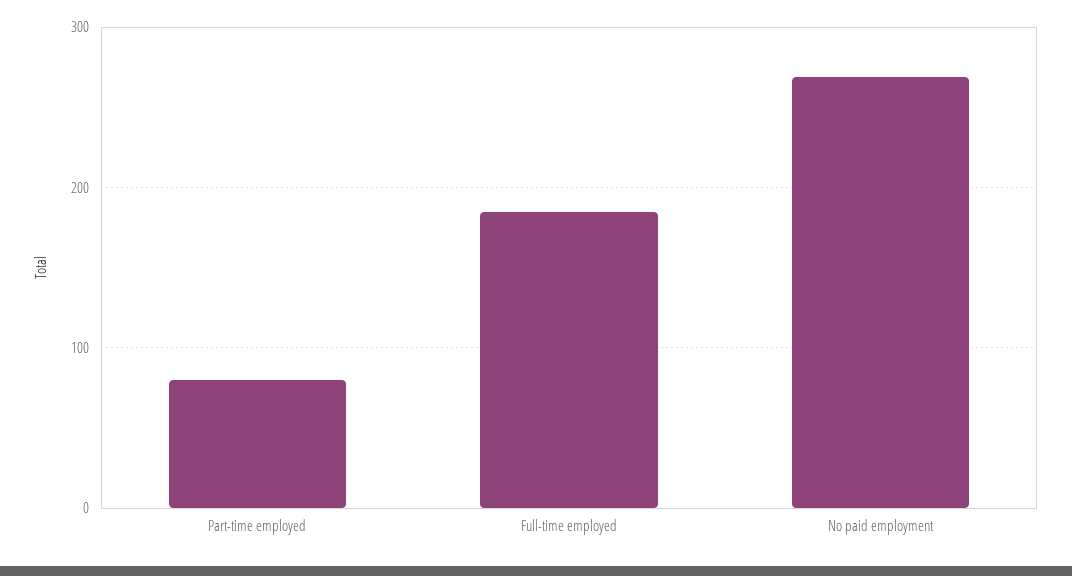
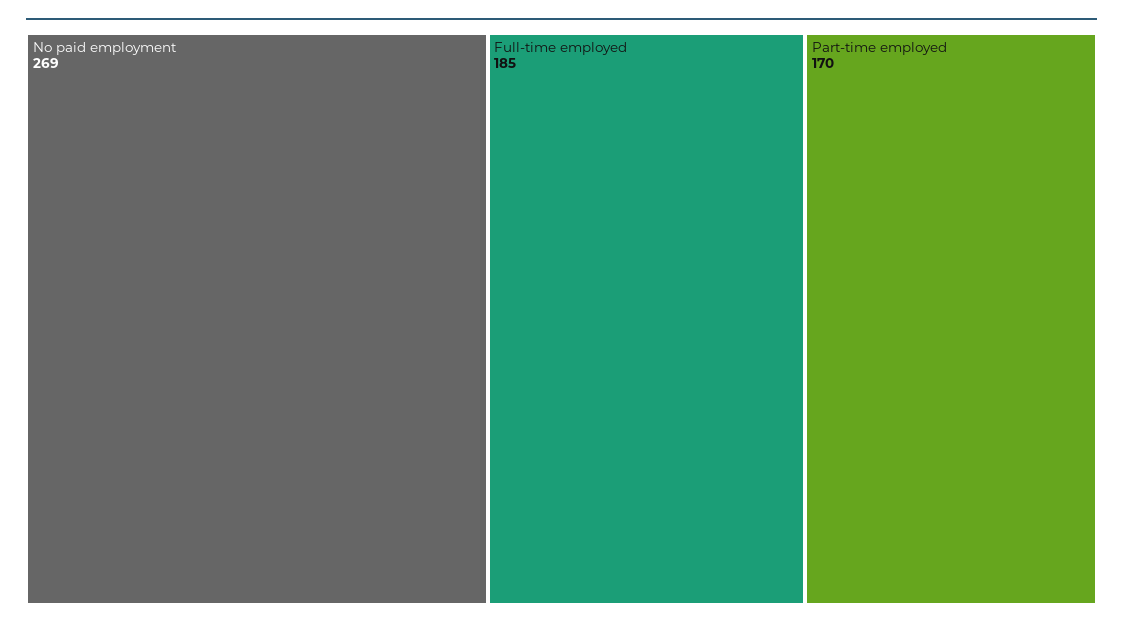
  {
-   "Part-time employed": 80,
+   "Part-time employed": 170,
    "Full-time employed": 185,
    "No paid employment": 269
  }

